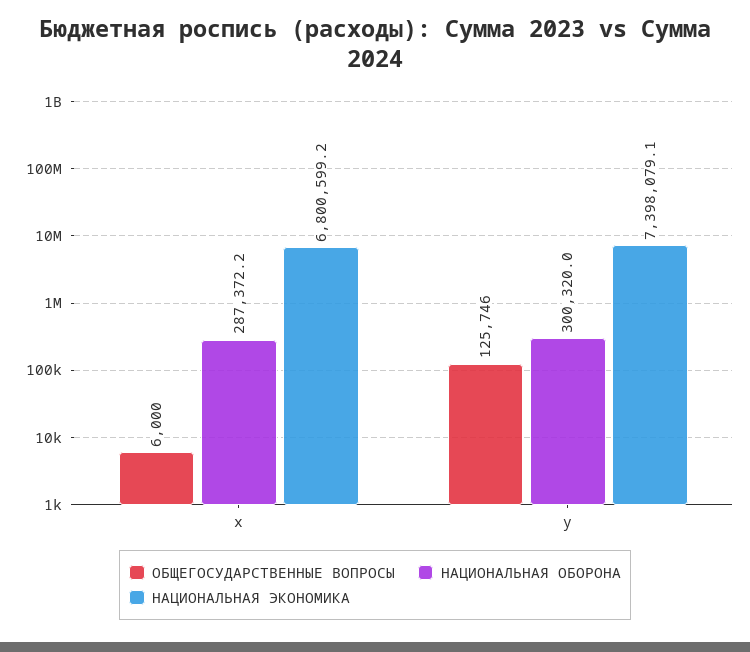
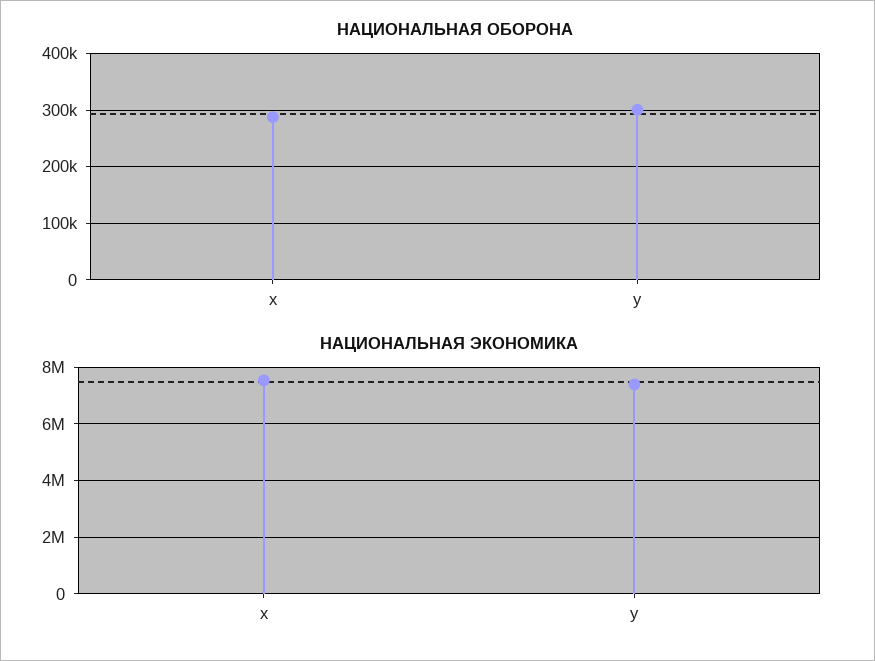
  {
-   "ОБЩЕГОСУДАРСТВЕННЫЕ ВОПРОСЫ": {
-     "x": 6000,
-     "y": 125746
-   },
    "НАЦИОНАЛЬНАЯ ОБОРОНА": {
      "x": 287372.2,
      "y": 300320
    },
    "НАЦИОНАЛЬНАЯ ЭКОНОМИКА": {
-     "x": 6800599.2,
+     "x": 7500000,
      "y": 7398079.1
    }
  }

